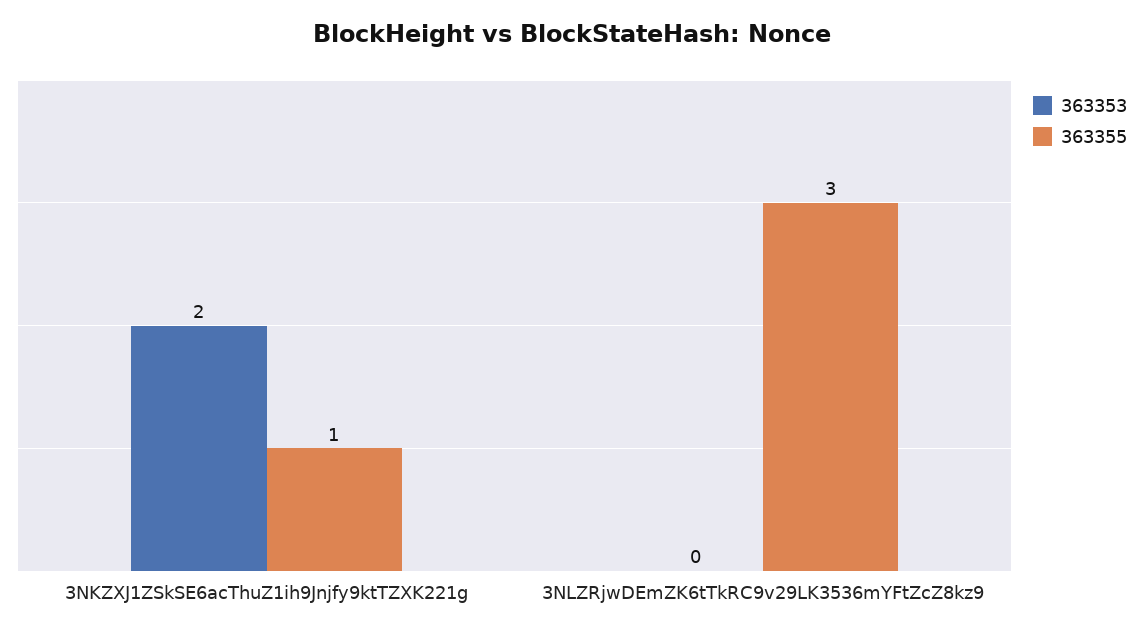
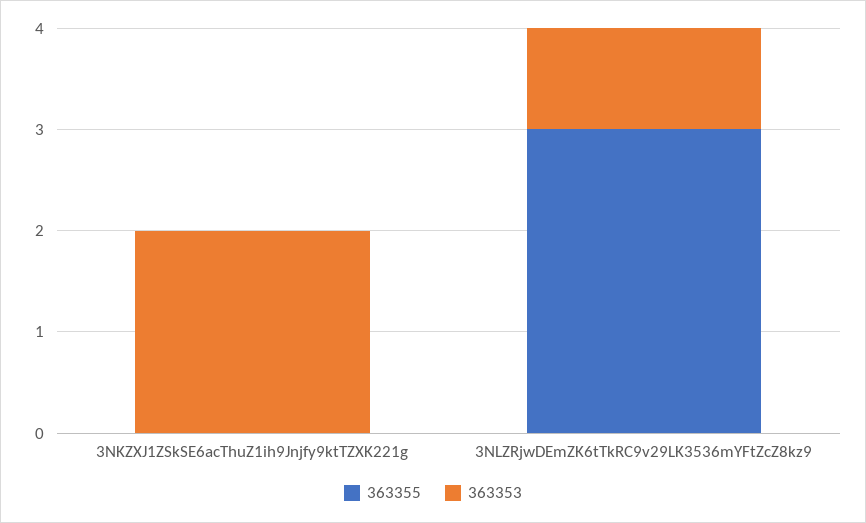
  {
    "363353": {
      "3NKZXJ1ZSkSE6acThuZ1ih9Jnjfy9ktTZXK221g": 2,
-     "3NLZRjwDEmZK6tTkRC9v29LK3536mYFtZcZ8kz9": 0
+     "3NLZRjwDEmZK6tTkRC9v29LK3536mYFtZcZ8kz9": 1
    },
    "363355": {
-     "3NKZXJ1ZSkSE6acThuZ1ih9Jnjfy9ktTZXK221g": 1,
+     "3NKZXJ1ZSkSE6acThuZ1ih9Jnjfy9ktTZXK221g": 0,
      "3NLZRjwDEmZK6tTkRC9v29LK3536mYFtZcZ8kz9": 3
    }
  }

